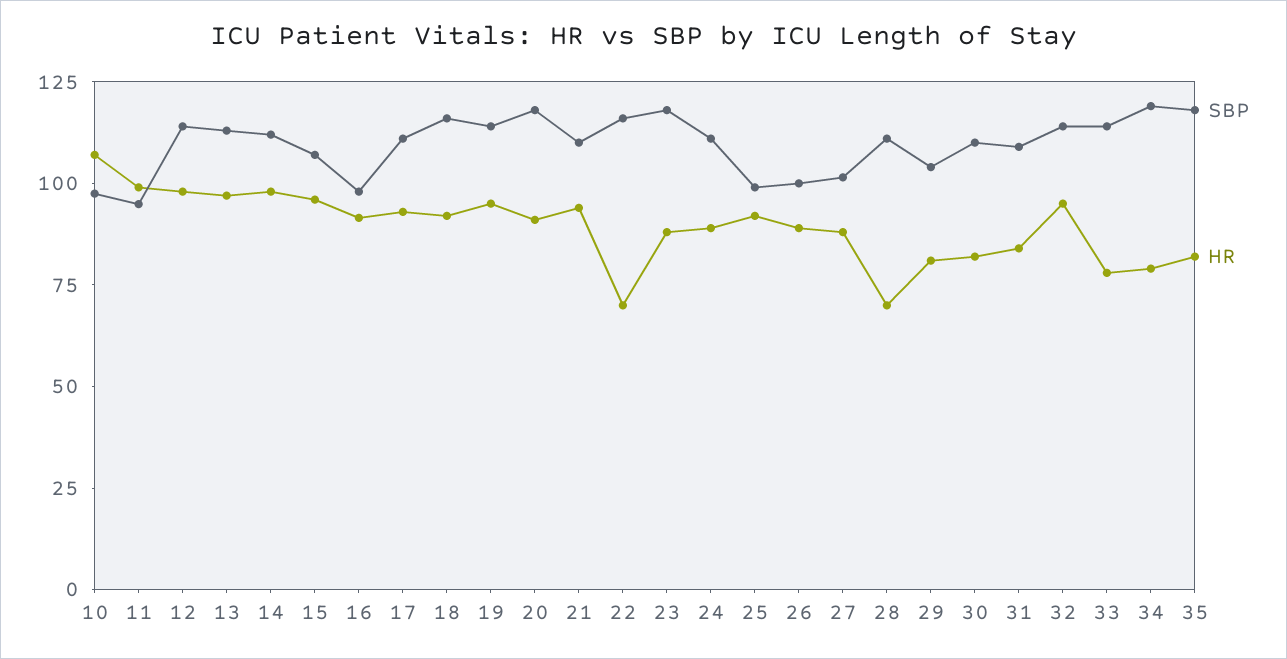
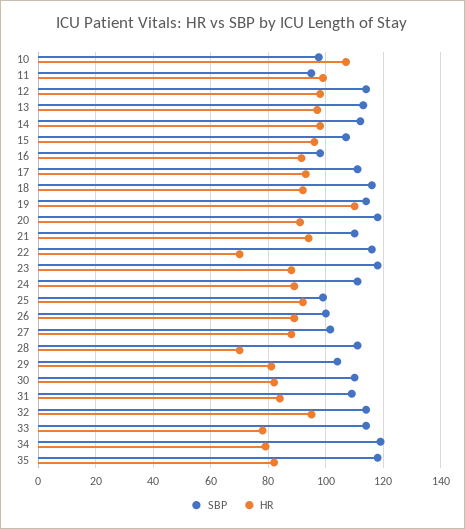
  {
    "SBP": {
      "10": 97.5,
      "11": 95,
      "12": 115,
      "13": 112.5,
      "14": 112.5,
      "15": 107.5,
      "16": 97.5,
      "17": 110,
      "18": 115,
      "19": 115,
      "20": 117.5,
      "21": 110,
      "22": 115,
      "23": 117.5,
      "24": 110,
      "25": 100,
      "26": 100,
      "27": 102.5,
      "28": 110,
      "29": 105,
      "30": 110,
      "31": 110,
      "32": 115,
      "33": 115,
      "34": 120,
      "35": 117.5
    },
    "HR": {
      "10": 107.5,
      "11": 100,
      "12": 97.5,
      "13": 97.5,
      "14": 97.5,
      "15": 95,
      "16": 92.5,
      "17": 92.5,
      "18": 92.5,
-     "19": 95,
+     "19": 110,
      "20": 90,
      "21": 95,
      "22": 70,
      "23": 87.5,
      "24": 90,
      "25": 92.5,
      "26": 90,
      "27": 87.5,
      "28": 70,
      "29": 80,
      "30": 82.5,
      "31": 85,
      "32": 95,
      "33": 77.5,
      "34": 80,
      "35": 82.5
    }
  }

